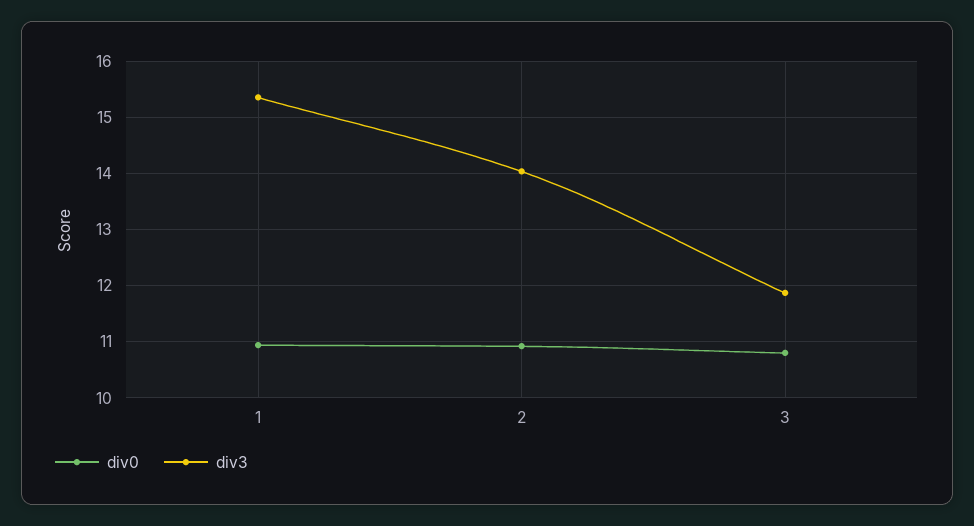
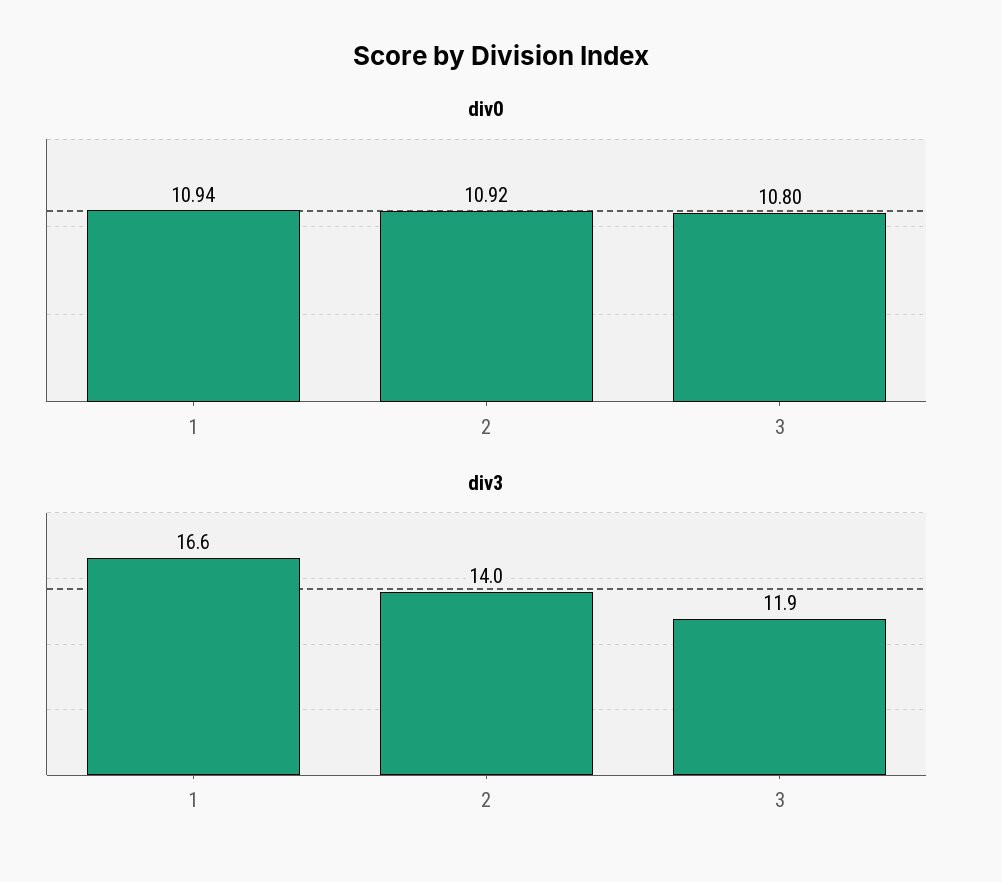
  {
    "div0": {
      "1": 10.94,
      "2": 10.92,
      "3": 10.8
    },
    "div3": {
-     "1": 15.4,
+     "1": 16.6,
      "2": 14,
      "3": 11.9
    }
  }

